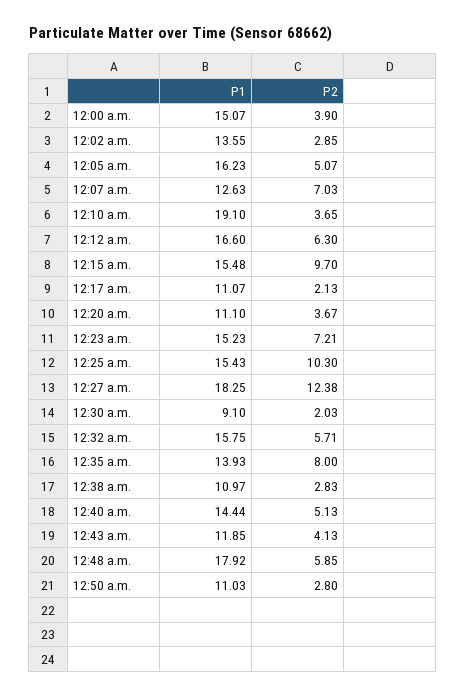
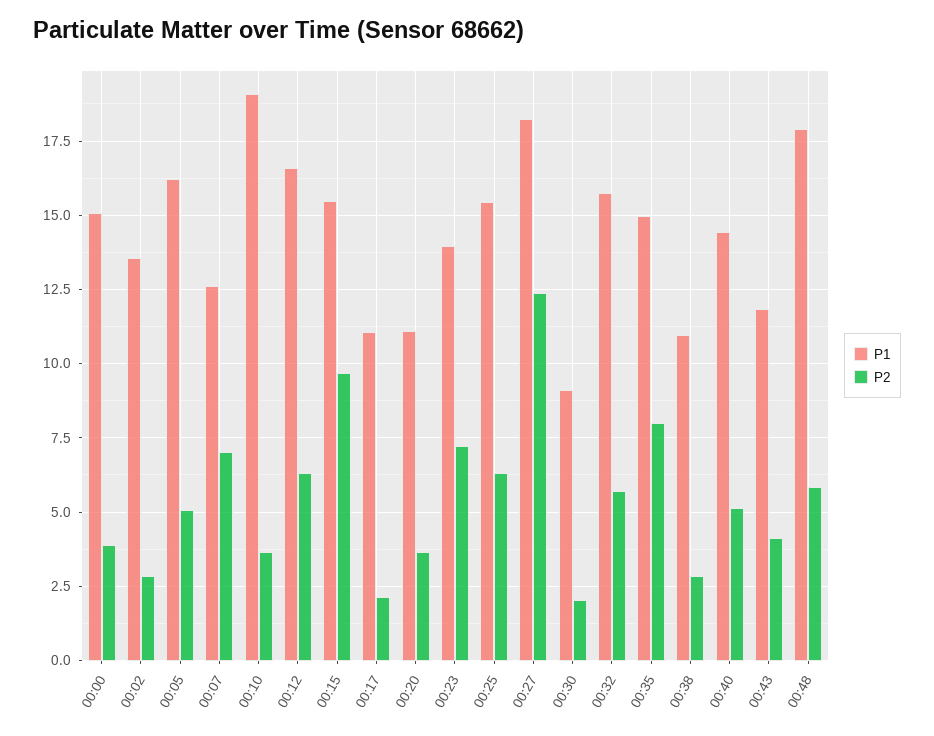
  {
    "P1": {
      "12:00 a.m.": 15.07,
      "12:02 a.m.": 13.55,
      "12:05 a.m.": 16.23,
      "12:07 a.m.": 12.63,
      "12:10 a.m.": 19.1,
      "12:12 a.m.": 16.6,
      "12:15 a.m.": 15.48,
      "12:17 a.m.": 11.07,
      "12:20 a.m.": 11.1,
-     "12:23 a.m.": 15.23,
+     "12:23 a.m.": 14,
      "12:25 a.m.": 15.43,
      "12:27 a.m.": 18.25,
      "12:30 a.m.": 9.1,
      "12:32 a.m.": 15.75,
-     "12:35 a.m.": 13.93,
+     "12:35 a.m.": 15,
      "12:38 a.m.": 10.97,
      "12:40 a.m.": 14.44,
      "12:43 a.m.": 11.85,
-     "12:48 a.m.": 17.92,
+     "12:48 a.m.": 17.92
-     "12:50 a.m.": 11.03
    },
    "P2": {
      "12:00 a.m.": 3.9,
      "12:02 a.m.": 2.85,
      "12:05 a.m.": 5.07,
      "12:07 a.m.": 7.03,
      "12:10 a.m.": 3.65,
      "12:12 a.m.": 6.3,
      "12:15 a.m.": 9.7,
      "12:17 a.m.": 2.13,
      "12:20 a.m.": 3.67,
      "12:23 a.m.": 7.21,
-     "12:25 a.m.": 10.3,
+     "12:25 a.m.": 6.25,
      "12:27 a.m.": 12.38,
      "12:30 a.m.": 2.03,
      "12:32 a.m.": 5.71,
      "12:35 a.m.": 8,
      "12:38 a.m.": 2.83,
      "12:40 a.m.": 5.13,
      "12:43 a.m.": 4.13,
-     "12:48 a.m.": 5.85,
+     "12:48 a.m.": 5.85
-     "12:50 a.m.": 2.8
    }
  }

